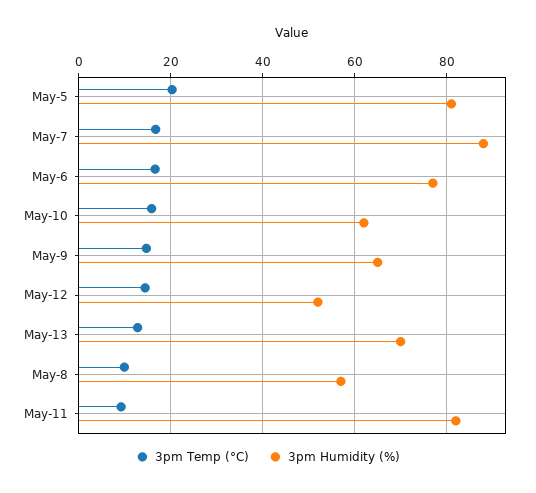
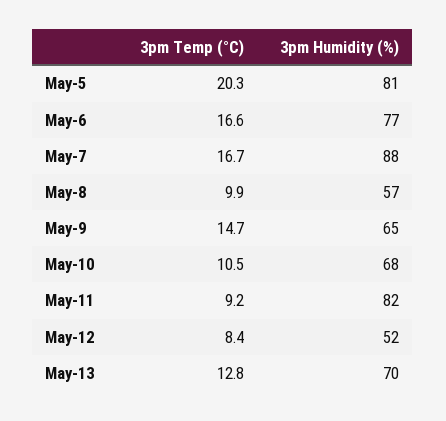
  {
    "3pm Temp (°C)": {
      "May-5": 20.3,
      "May-7": 16.7,
      "May-6": 16.6,
-     "May-10": 16,
+     "May-10": 10.5,
      "May-9": 14.7,
-     "May-12": 14,
+     "May-12": 8.4,
      "May-13": 12.8,
      "May-8": 9.9,
      "May-11": 9.2
    },
    "3pm Humidity (%)": {
      "May-5": 81,
      "May-7": 88,
      "May-6": 77,
-     "May-10": 62,
+     "May-10": 68,
      "May-9": 65,
      "May-12": 52,
      "May-13": 70,
      "May-8": 57,
      "May-11": 82
    }
  }

